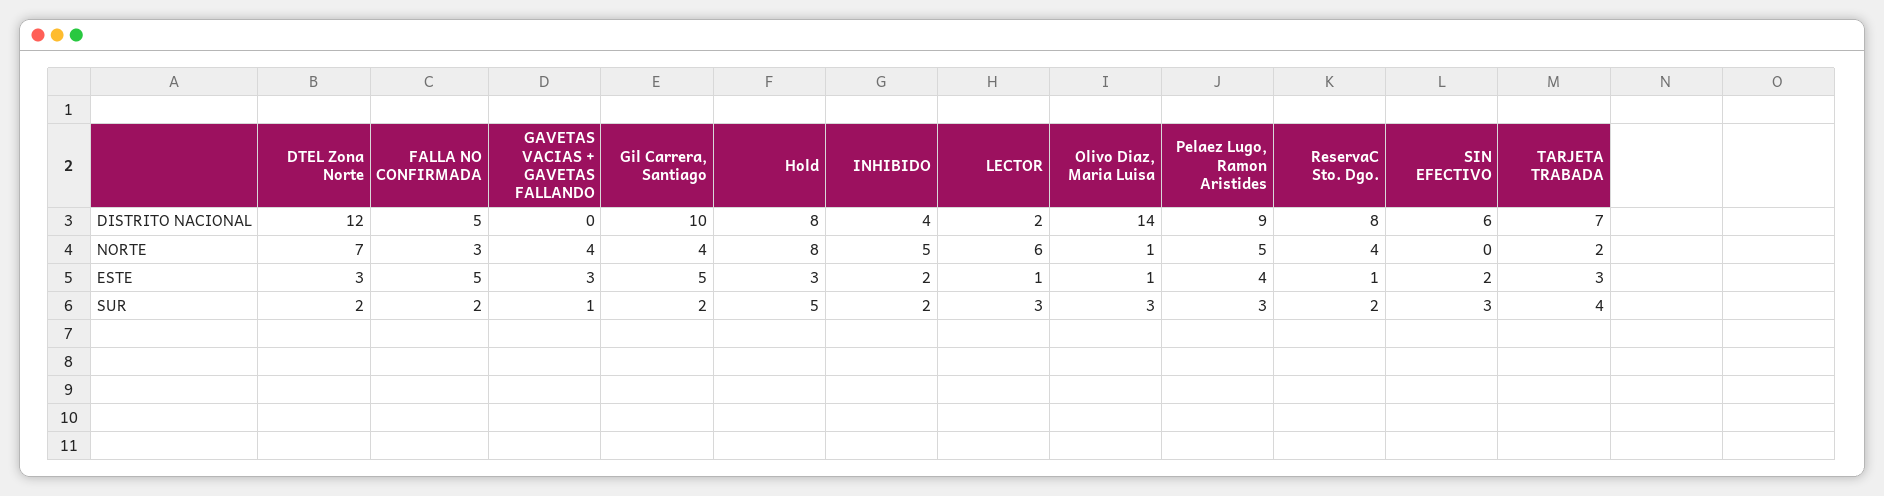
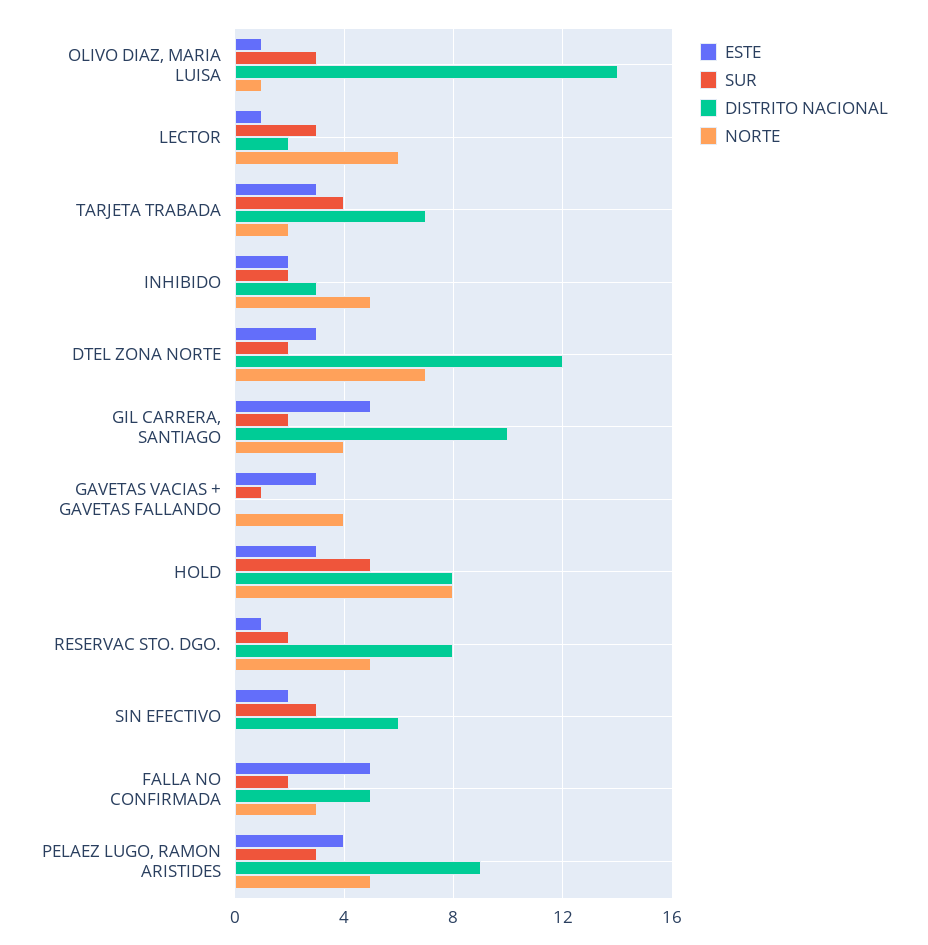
  {
    "DISTRITO NACIONAL": {
      "DTEL Zona Norte": 12,
      "FALLA NO CONFIRMADA": 5,
      "GAVETAS VACIAS + GAVETAS FALLANDO": 0,
      "Gil Carrera, Santiago": 10,
      "Hold": 8,
-     "INHIBIDO": 4,
+     "INHIBIDO": 3,
      "LECTOR": 2,
      "Olivo Diaz, Maria Luisa": 14,
      "Pelaez Lugo, Ramon Aristides": 9,
      "ReservaC Sto. Dgo.": 8,
      "SIN EFECTIVO": 6,
      "TARJETA TRABADA": 7
    },
    "NORTE": {
      "DTEL Zona Norte": 7,
      "FALLA NO CONFIRMADA": 3,
      "GAVETAS VACIAS + GAVETAS FALLANDO": 4,
      "Gil Carrera, Santiago": 4,
      "Hold": 8,
      "INHIBIDO": 5,
      "LECTOR": 6,
      "Olivo Diaz, Maria Luisa": 1,
      "Pelaez Lugo, Ramon Aristides": 5,
-     "ReservaC Sto. Dgo.": 4,
+     "ReservaC Sto. Dgo.": 5,
      "SIN EFECTIVO": 0,
      "TARJETA TRABADA": 2
    },
    "ESTE": {
      "DTEL Zona Norte": 3,
      "FALLA NO CONFIRMADA": 5,
      "GAVETAS VACIAS + GAVETAS FALLANDO": 3,
      "Gil Carrera, Santiago": 5,
      "Hold": 3,
      "INHIBIDO": 2,
      "LECTOR": 1,
      "Olivo Diaz, Maria Luisa": 1,
      "Pelaez Lugo, Ramon Aristides": 4,
      "ReservaC Sto. Dgo.": 1,
      "SIN EFECTIVO": 2,
      "TARJETA TRABADA": 3
    },
    "SUR": {
      "DTEL Zona Norte": 2,
      "FALLA NO CONFIRMADA": 2,
      "GAVETAS VACIAS + GAVETAS FALLANDO": 1,
      "Gil Carrera, Santiago": 2,
      "Hold": 5,
      "INHIBIDO": 2,
      "LECTOR": 3,
      "Olivo Diaz, Maria Luisa": 3,
      "Pelaez Lugo, Ramon Aristides": 3,
      "ReservaC Sto. Dgo.": 2,
      "SIN EFECTIVO": 3,
      "TARJETA TRABADA": 4
    }
  }

